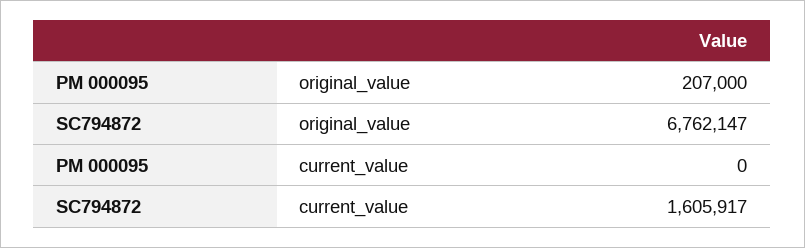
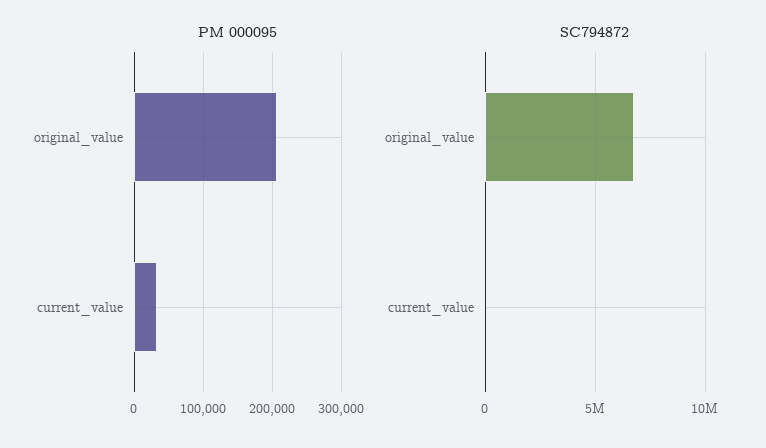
  {
    "PM 000095": {
      "original_value": 207000,
-     "current_value": 0
+     "current_value": 30000
    },
    "SC794872": {
      "original_value": 6762147,
-     "current_value": 1605917
+     "current_value": 0
    }
  }

